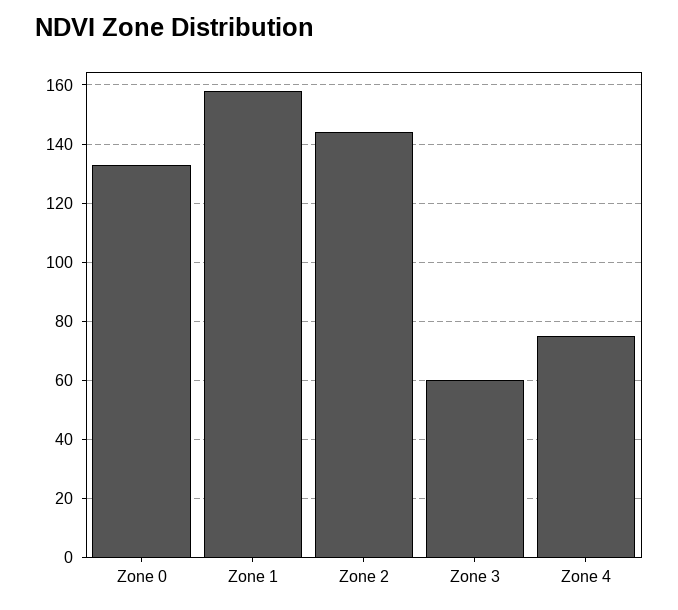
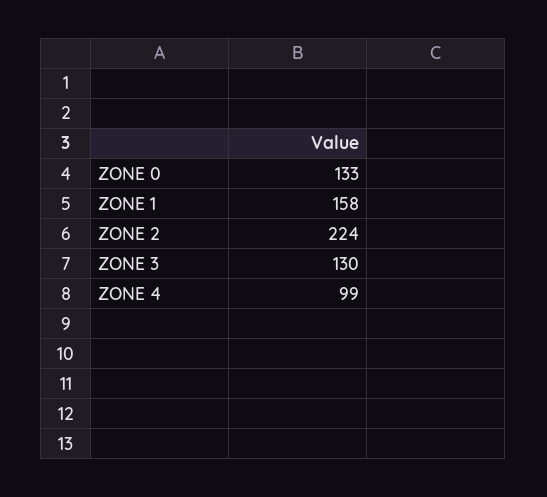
  {
    "Zone 0": 133,
    "Zone 1": 158,
-   "Zone 2": 145,
+   "Zone 2": 224,
-   "Zone 3": 60,
+   "Zone 3": 130,
-   "Zone 4": 75
+   "Zone 4": 99
  }

